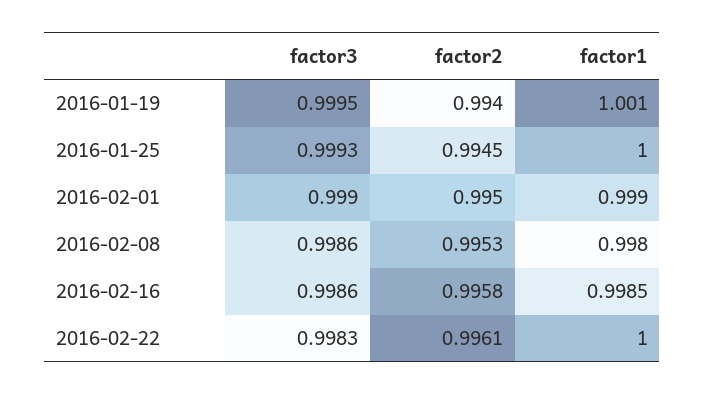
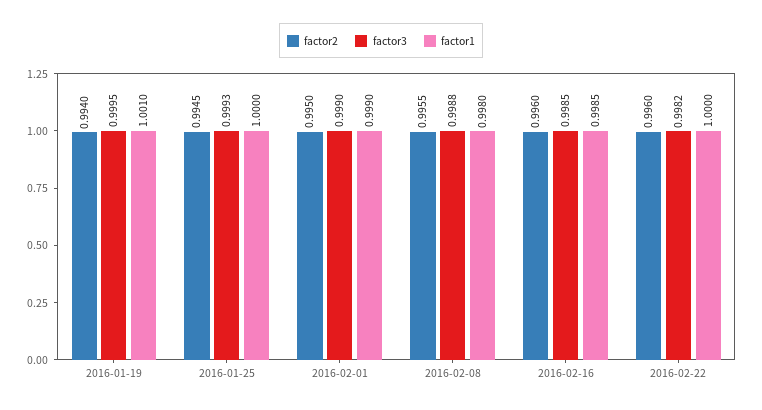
  {
    "factor3": {
      "2016-01-19": 0.9995,
      "2016-01-25": 0.9993,
      "2016-02-01": 0.999,
-     "2016-02-08": 0.9986,
+     "2016-02-08": 0.9988,
-     "2016-02-16": 0.9986,
+     "2016-02-16": 0.9985,
-     "2016-02-22": 0.9983
+     "2016-02-22": 0.9982
    },
    "factor2": {
      "2016-01-19": 0.994,
      "2016-01-25": 0.9945,
      "2016-02-01": 0.995,
-     "2016-02-08": 0.9953,
+     "2016-02-08": 0.9955,
-     "2016-02-16": 0.9958,
+     "2016-02-16": 0.996,
-     "2016-02-22": 0.9961
+     "2016-02-22": 0.996
    },
    "factor1": {
      "2016-01-19": 1.001,
      "2016-01-25": 1,
      "2016-02-01": 0.999,
      "2016-02-08": 0.998,
      "2016-02-16": 0.9985,
      "2016-02-22": 1
    }
  }

